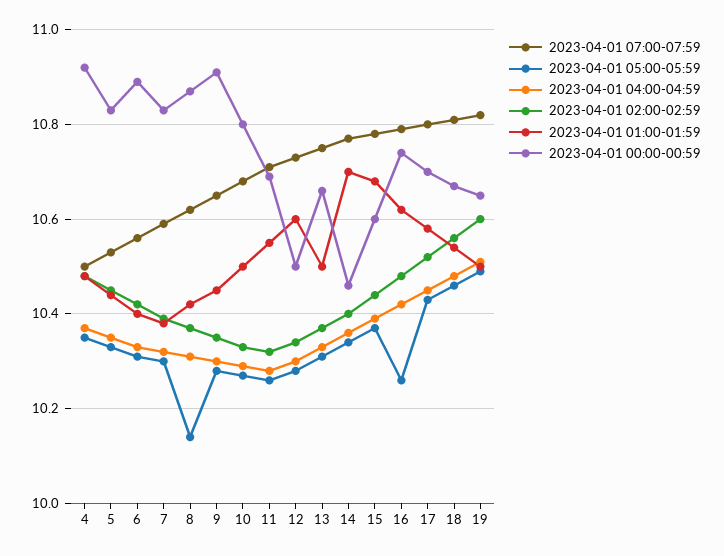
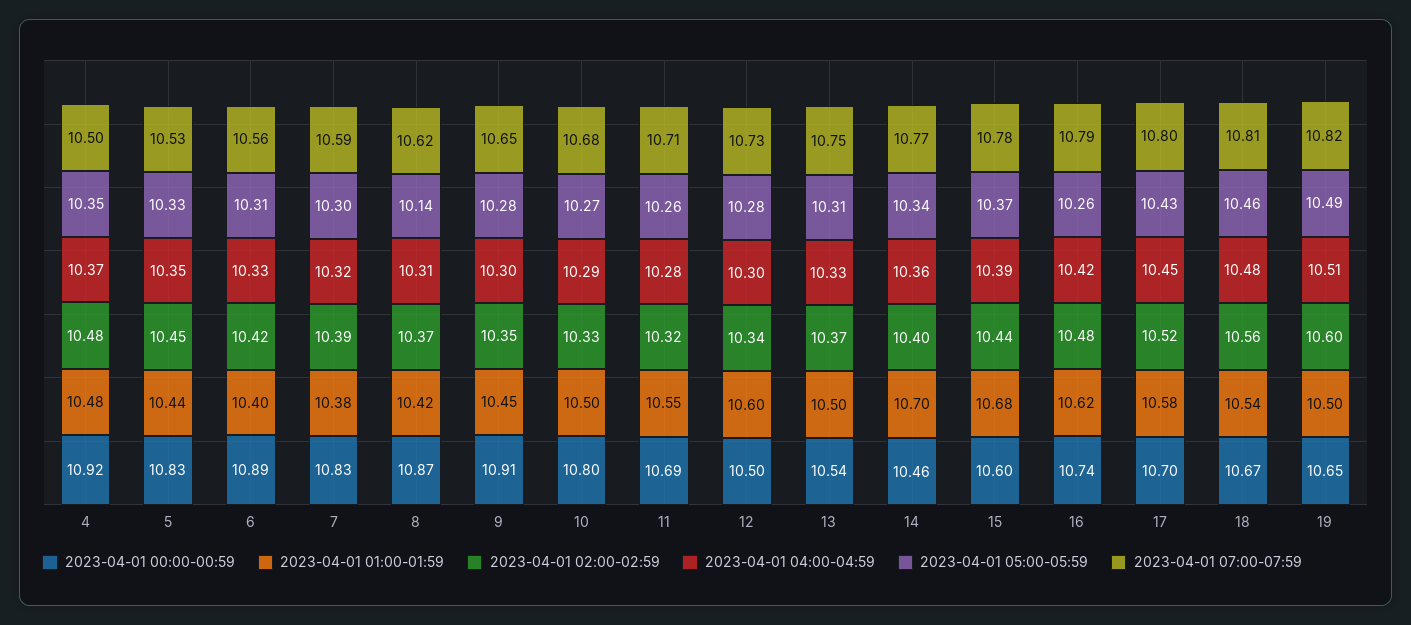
  {
    "2023-04-01 07:00-07:59": {
      "4": 10.5,
      "5": 10.53,
      "6": 10.56,
      "7": 10.59,
      "8": 10.62,
      "9": 10.65,
      "10": 10.68,
      "11": 10.71,
      "12": 10.73,
      "13": 10.75,
      "14": 10.77,
      "15": 10.78,
      "16": 10.79,
      "17": 10.8,
      "18": 10.81,
      "19": 10.82
    },
    "2023-04-01 05:00-05:59": {
      "4": 10.35,
      "5": 10.33,
      "6": 10.31,
      "7": 10.3,
      "8": 10.14,
      "9": 10.28,
      "10": 10.27,
      "11": 10.26,
      "12": 10.28,
      "13": 10.31,
      "14": 10.34,
      "15": 10.37,
      "16": 10.26,
      "17": 10.43,
      "18": 10.46,
      "19": 10.49
    },
    "2023-04-01 04:00-04:59": {
      "4": 10.37,
      "5": 10.35,
      "6": 10.33,
      "7": 10.32,
      "8": 10.31,
      "9": 10.3,
      "10": 10.29,
      "11": 10.28,
      "12": 10.3,
      "13": 10.33,
      "14": 10.36,
      "15": 10.39,
      "16": 10.42,
      "17": 10.45,
      "18": 10.48,
      "19": 10.51
    },
    "2023-04-01 02:00-02:59": {
      "4": 10.48,
      "5": 10.45,
      "6": 10.42,
      "7": 10.39,
      "8": 10.37,
      "9": 10.35,
      "10": 10.33,
      "11": 10.32,
      "12": 10.34,
      "13": 10.37,
      "14": 10.4,
      "15": 10.44,
      "16": 10.48,
      "17": 10.52,
      "18": 10.56,
      "19": 10.6
    },
    "2023-04-01 01:00-01:59": {
      "4": 10.48,
      "5": 10.44,
      "6": 10.4,
      "7": 10.38,
      "8": 10.42,
      "9": 10.45,
      "10": 10.5,
      "11": 10.55,
      "12": 10.6,
      "13": 10.5,
      "14": 10.7,
      "15": 10.68,
      "16": 10.62,
      "17": 10.58,
      "18": 10.54,
      "19": 10.5
    },
    "2023-04-01 00:00-00:59": {
      "4": 10.92,
      "5": 10.83,
      "6": 10.89,
      "7": 10.83,
      "8": 10.87,
      "9": 10.91,
      "10": 10.8,
      "11": 10.69,
      "12": 10.5,
-     "13": 10.65,
+     "13": 10.54,
      "14": 10.46,
      "15": 10.6,
      "16": 10.74,
      "17": 10.7,
      "18": 10.67,
      "19": 10.65
    }
  }

